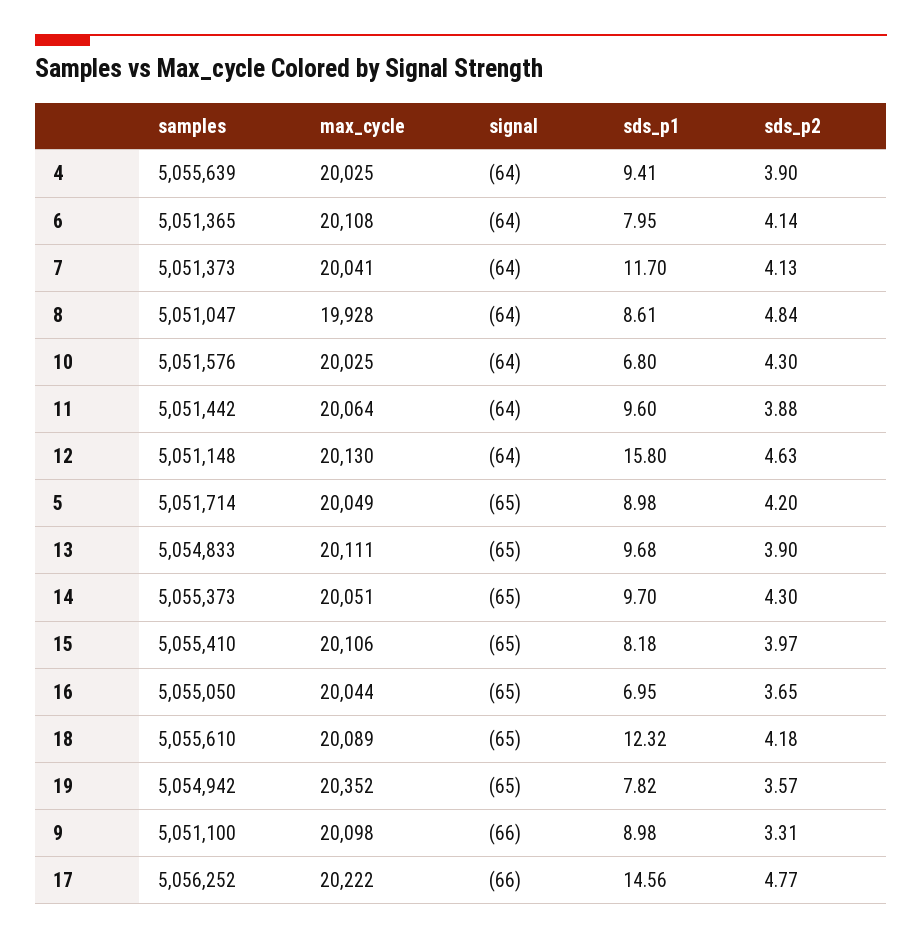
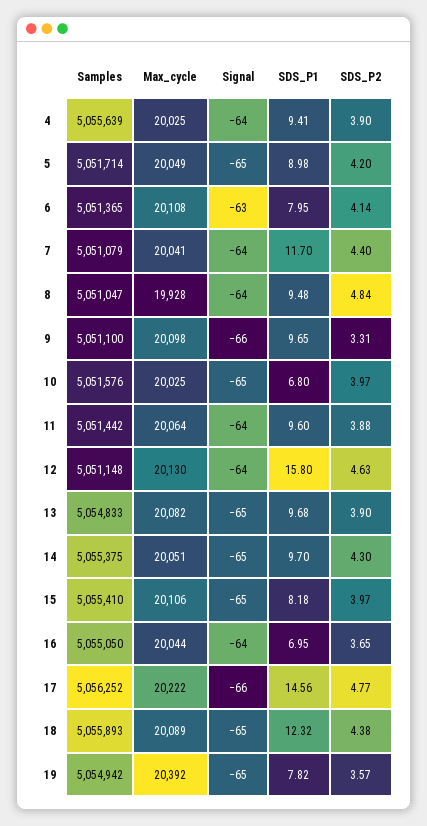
  {
    "samples": {
      "4": 5055639,
      "6": 5051365,
-     "7": 5051373,
+     "7": 5051079,
      "8": 5051047,
      "10": 5051576,
      "11": 5051442,
      "12": 5051148,
      "5": 5051714,
      "13": 5054833,
-     "14": 5055373,
+     "14": 5055375,
      "15": 5055410,
      "16": 5055050,
-     "18": 5055610,
+     "18": 5055893,
      "19": 5054942,
      "9": 5051100,
      "17": 5056252
    },
    "max_cycle": {
      "4": 20025,
      "6": 20108,
      "7": 20041,
      "8": 19928,
      "10": 20025,
      "11": 20064,
      "12": 20130,
      "5": 20049,
-     "13": 20111,
+     "13": 20082,
      "14": 20051,
      "15": 20106,
      "16": 20044,
      "18": 20089,
-     "19": 20352,
+     "19": 20392,
      "9": 20098,
      "17": 20222
    },
    "signal": {
      "4": -64,
-     "6": -64,
+     "6": -63,
      "7": -64,
      "8": -64,
-     "10": -64,
+     "10": -65,
      "11": -64,
      "12": -64,
      "5": -65,
      "13": -65,
      "14": -65,
      "15": -65,
-     "16": -65,
+     "16": -64,
      "18": -65,
      "19": -65,
      "9": -66,
      "17": -66
    },
    "sds_p1": {
      "4": 9.41,
      "6": 7.95,
      "7": 11.7,
-     "8": 8.61,
+     "8": 9.48,
      "10": 6.8,
      "11": 9.6,
      "12": 15.8,
      "5": 8.98,
      "13": 9.68,
      "14": 9.7,
      "15": 8.18,
      "16": 6.95,
      "18": 12.32,
      "19": 7.82,
-     "9": 8.98,
+     "9": 9.65,
      "17": 14.56
    },
    "sds_p2": {
      "4": 3.9,
      "6": 4.14,
-     "7": 4.13,
+     "7": 4.4,
      "8": 4.84,
-     "10": 4.3,
+     "10": 3.97,
      "11": 3.88,
      "12": 4.63,
      "5": 4.2,
      "13": 3.9,
      "14": 4.3,
      "15": 3.97,
      "16": 3.65,
-     "18": 4.18,
+     "18": 4.38,
      "19": 3.57,
      "9": 3.31,
      "17": 4.77
    }
  }

